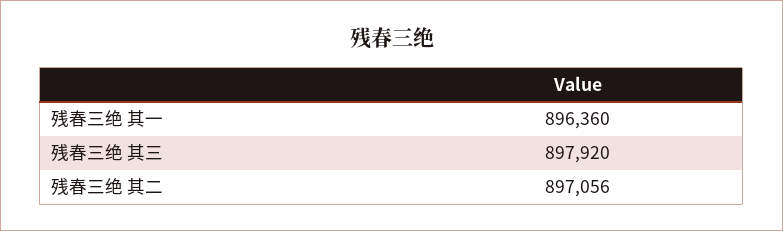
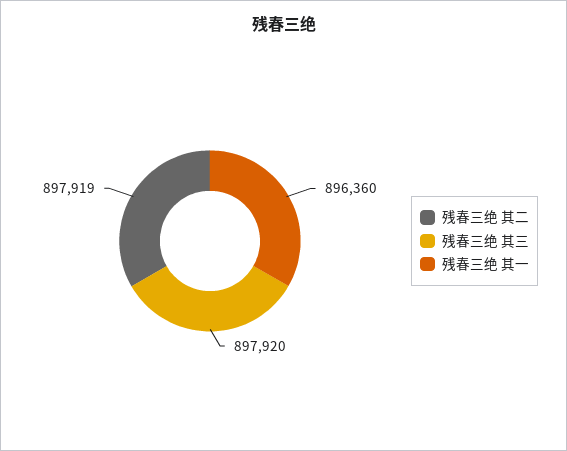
  {
    "残春三绝 其一": 896360,
    "残春三绝 其三": 897920,
-   "残春三绝 其二": 897056
+   "残春三绝 其二": 897919
  }

